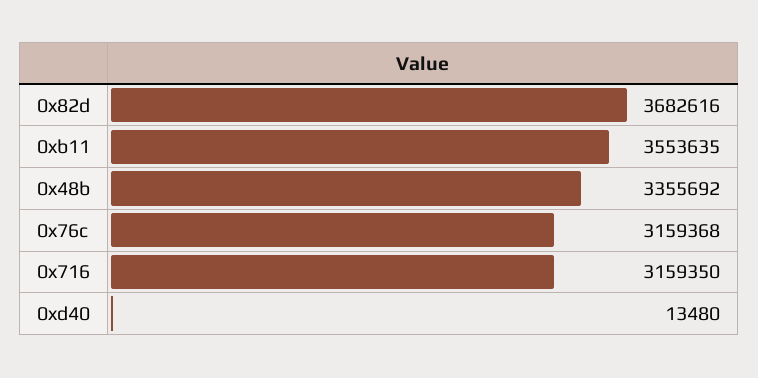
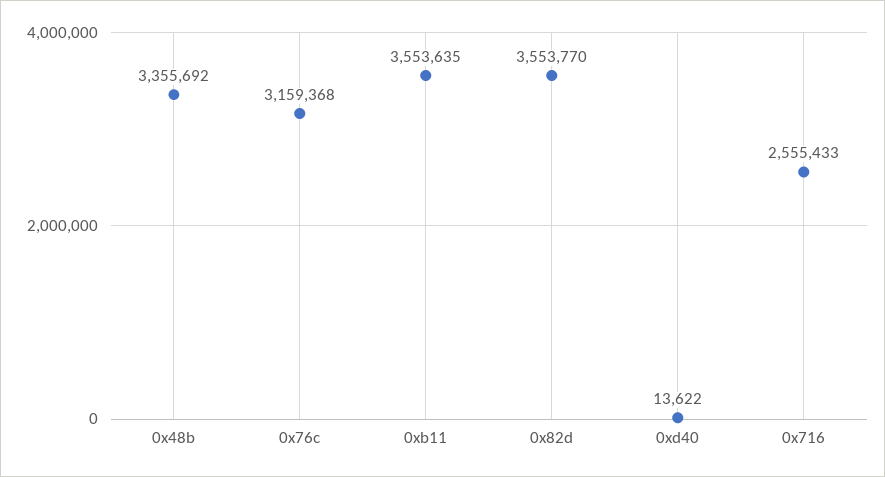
  {
-   "0x82d": 3682616,
+   "0x82d": 3553770,
    "0xb11": 3553635,
    "0x48b": 3355692,
    "0x76c": 3159368,
-   "0x716": 3159350,
+   "0x716": 2555433,
-   "0xd40": 13480
+   "0xd40": 13622
  }

